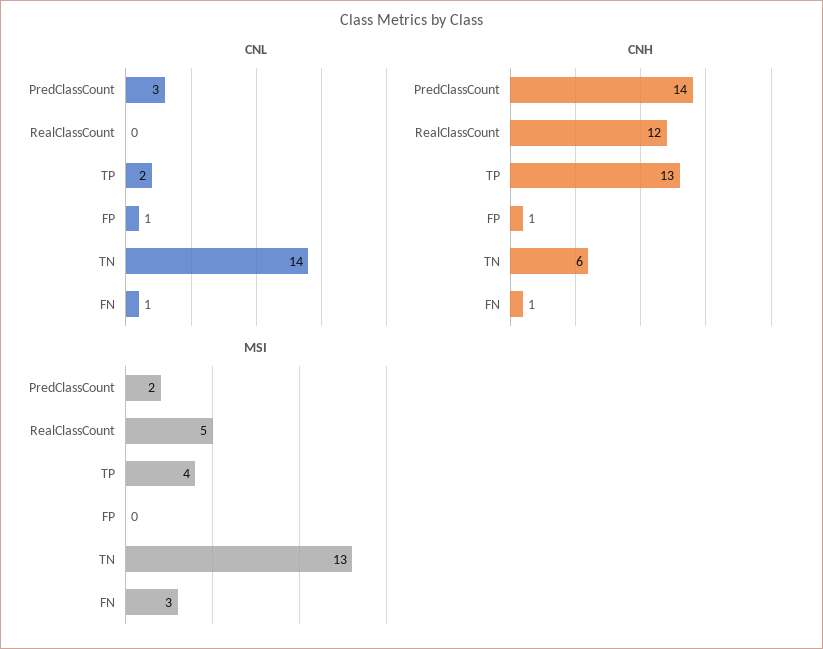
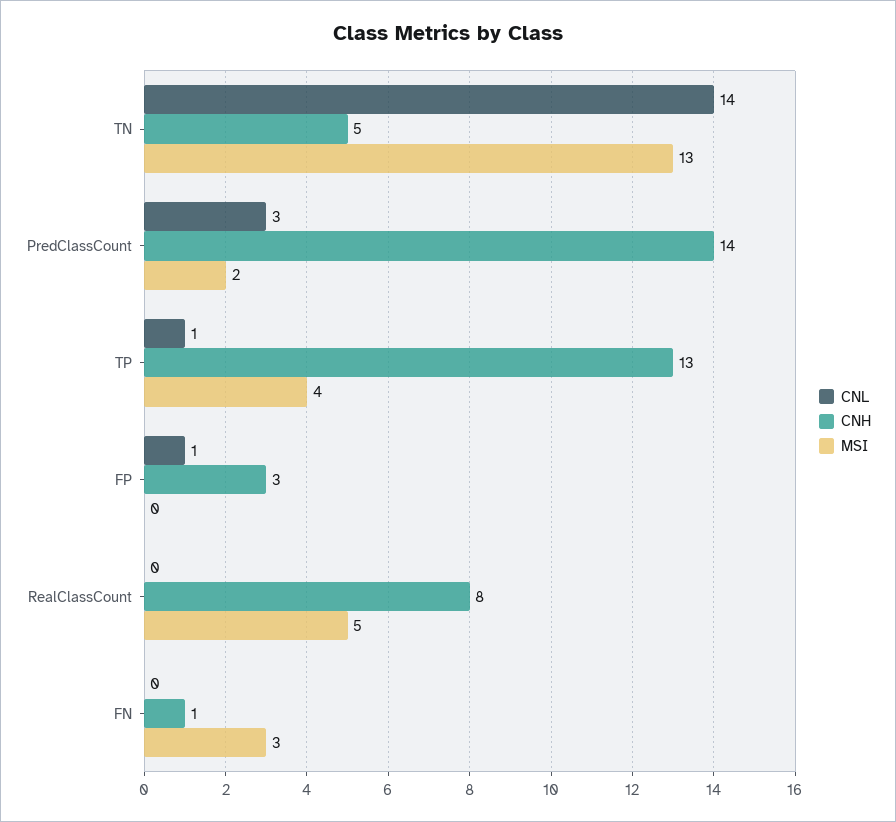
  {
    "CNL": {
      "PredClassCount": 3,
      "RealClassCount": 0,
-     "TP": 2,
+     "TP": 1,
      "FP": 1,
      "TN": 14,
-     "FN": 1
+     "FN": 0
    },
    "CNH": {
      "PredClassCount": 14,
-     "RealClassCount": 12,
+     "RealClassCount": 8,
      "TP": 13,
-     "FP": 1,
+     "FP": 3,
-     "TN": 6,
+     "TN": 5,
      "FN": 1
    },
    "MSI": {
      "PredClassCount": 2,
      "RealClassCount": 5,
      "TP": 4,
      "FP": 0,
      "TN": 13,
      "FN": 3
    }
  }

